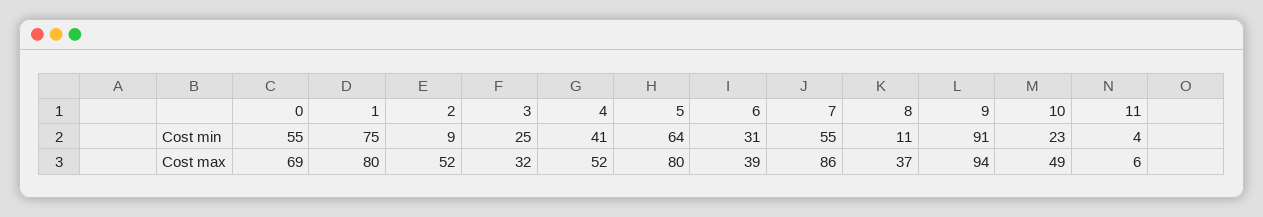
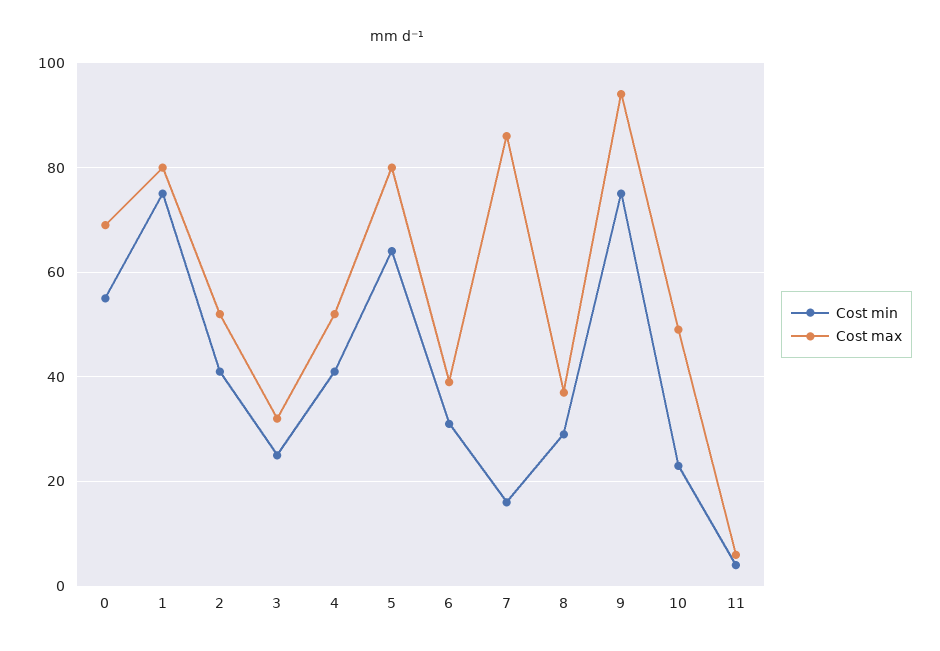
  {
    "Cost min": {
      "0": 55,
      "1": 75,
-     "2": 9,
+     "2": 40,
      "3": 25,
      "4": 41,
      "5": 64,
      "6": 31,
-     "7": 55,
+     "7": 15,
-     "8": 11,
+     "8": 30,
-     "9": 91,
+     "9": 75,
      "10": 23,
      "11": 4
    },
    "Cost max": {
      "0": 69,
      "1": 80,
      "2": 52,
      "3": 32,
      "4": 52,
      "5": 80,
      "6": 39,
      "7": 86,
      "8": 37,
      "9": 94,
      "10": 49,
      "11": 6
    }
  }

